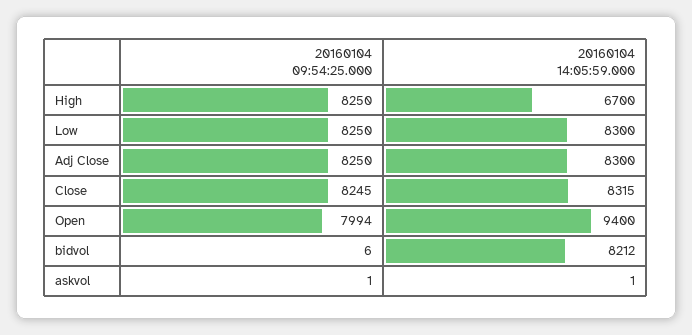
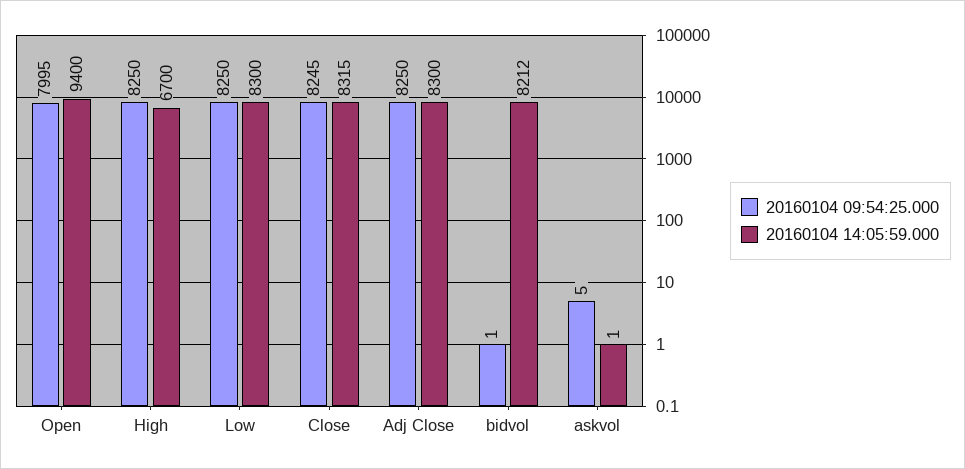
  {
    "20160104 09:54:25.000": {
      "High": 8250,
      "Low": 8250,
      "Adj Close": 8250,
      "Close": 8245,
-     "Open": 7994,
+     "Open": 7995,
-     "bidvol": 6,
+     "bidvol": 1,
-     "askvol": 1
+     "askvol": 5
    },
    "20160104 14:05:59.000": {
      "High": 6700,
      "Low": 8300,
      "Adj Close": 8300,
      "Close": 8315,
      "Open": 9400,
      "bidvol": 8212,
      "askvol": 1
    }
  }

